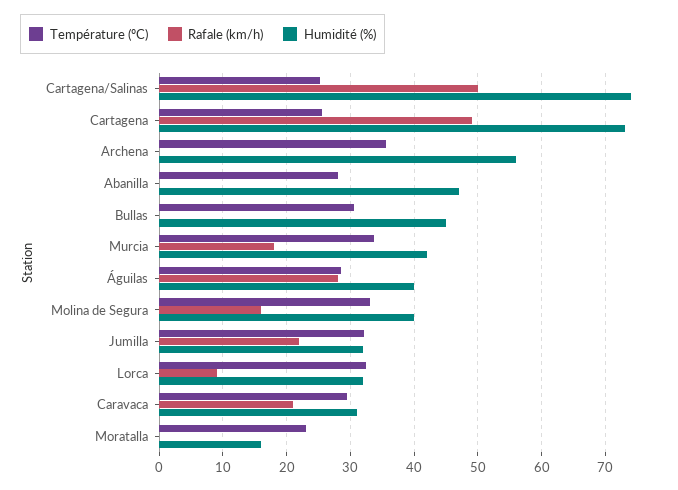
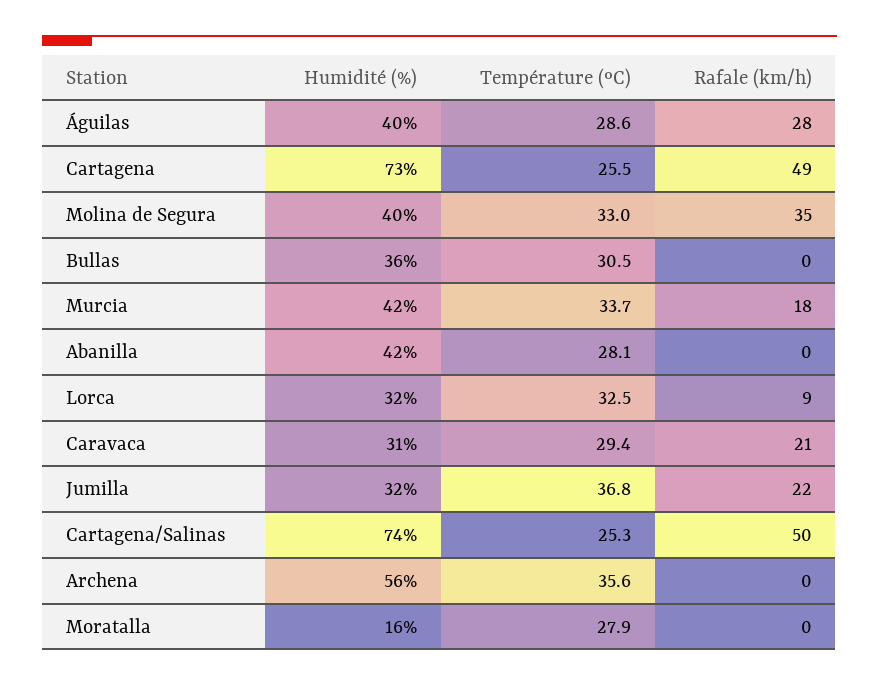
  {
    "Température (ºC)": {
      "Cartagena/Salinas": 25.3,
      "Cartagena": 25.5,
      "Archena": 35.6,
      "Abanilla": 28.1,
      "Bullas": 30.5,
      "Murcia": 33.7,
      "Águilas": 28.6,
      "Molina de Segura": 33,
-     "Jumilla": 32,
+     "Jumilla": 36.8,
      "Lorca": 32.5,
      "Caravaca": 29.4,
-     "Moratalla": 23
+     "Moratalla": 27.9
    },
    "Rafale (km/h)": {
      "Cartagena/Salinas": 50,
      "Cartagena": 49,
      "Archena": 0,
      "Abanilla": 0,
      "Bullas": 0,
      "Murcia": 18,
      "Águilas": 28,
-     "Molina de Segura": 16,
+     "Molina de Segura": 35,
      "Jumilla": 22,
      "Lorca": 9,
      "Caravaca": 21,
      "Moratalla": 0
    },
    "Humidité (%)": {
      "Cartagena/Salinas": 74,
      "Cartagena": 73,
      "Archena": 56,
-     "Abanilla": 47,
+     "Abanilla": 42,
-     "Bullas": 45,
+     "Bullas": 36,
      "Murcia": 42,
      "Águilas": 40,
      "Molina de Segura": 40,
      "Jumilla": 32,
      "Lorca": 32,
      "Caravaca": 31,
      "Moratalla": 16
    }
  }

